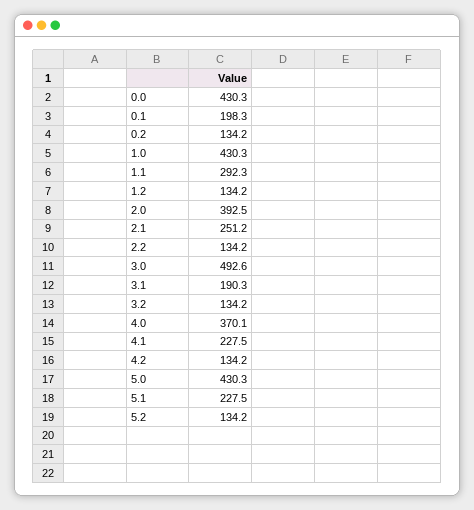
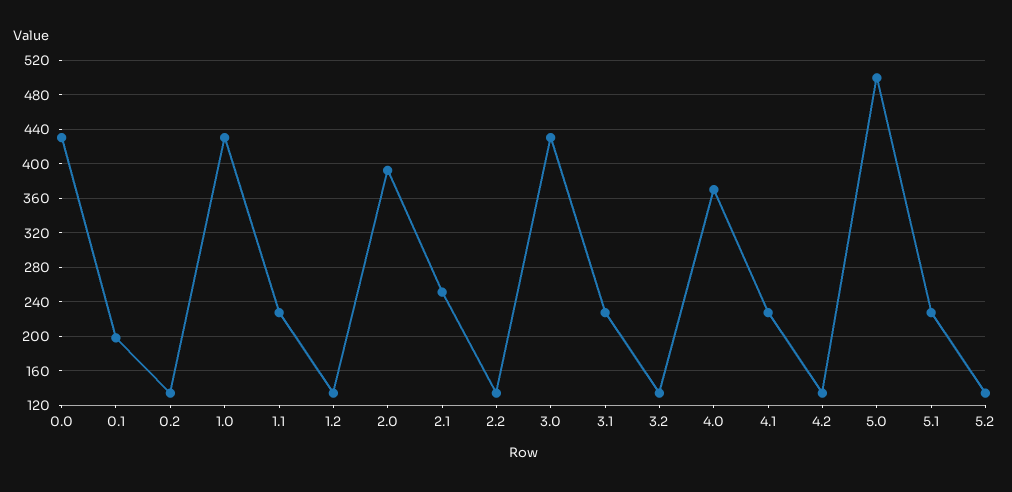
  {
    "0.0": 430.3,
    "0.1": 198.3,
    "0.2": 134.2,
    "1.0": 430.3,
-   "1.1": 292.3,
+   "1.1": 230,
    "1.2": 134.2,
    "2.0": 392.5,
    "2.1": 251.2,
    "2.2": 134.2,
-   "3.0": 492.6,
+   "3.0": 430,
-   "3.1": 190.3,
+   "3.1": 230,
    "3.2": 134.2,
    "4.0": 370.1,
    "4.1": 227.5,
    "4.2": 134.2,
-   "5.0": 430.3,
+   "5.0": 500,
    "5.1": 227.5,
    "5.2": 134.2
  }

